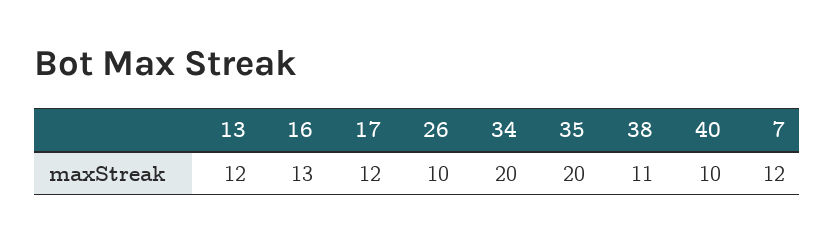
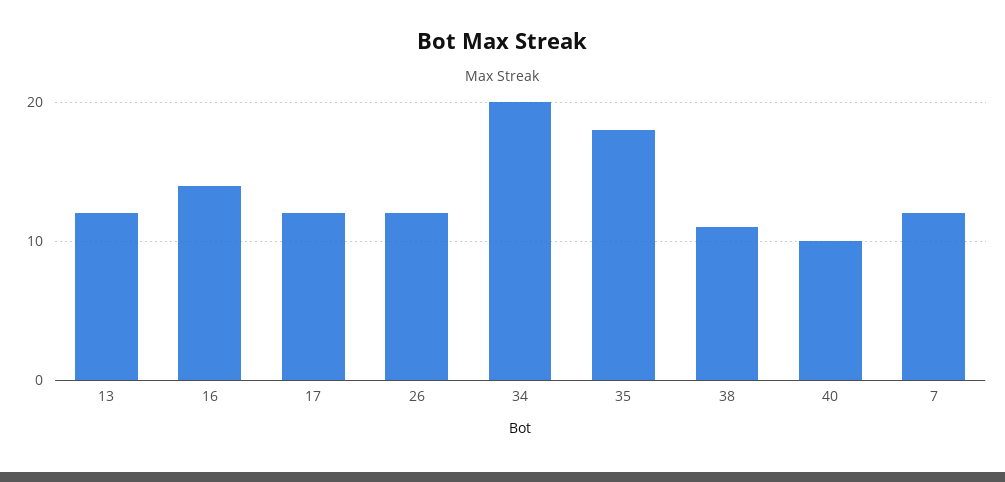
  {
    "13": 12,
-   "16": 13,
+   "16": 14,
    "17": 12,
-   "26": 10,
+   "26": 12,
    "34": 20,
-   "35": 20,
+   "35": 18,
    "38": 11,
    "40": 10,
    "7": 12
  }

